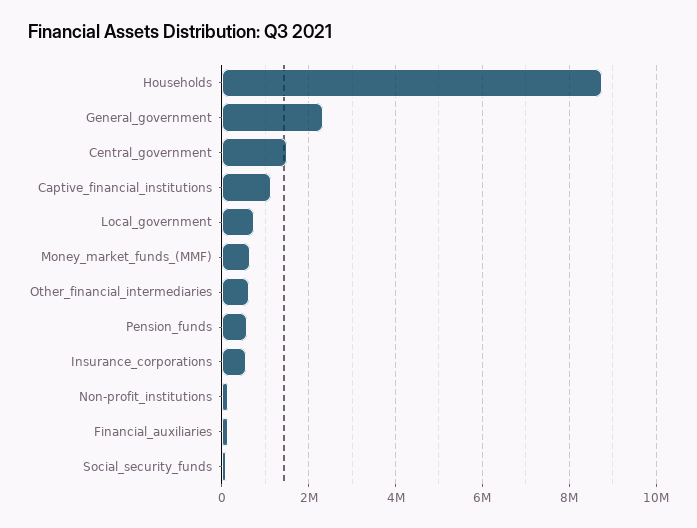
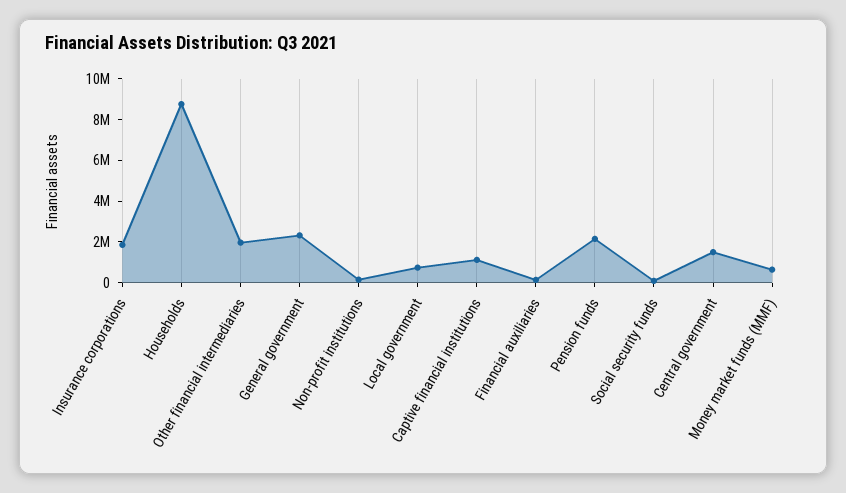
  {
    "Households": 8800000,
    "General_government": 2400000,
    "Central_government": 1400000,
    "Captive_financial_institutions": 1200000,
    "Local_government": 800000,
    "Money_market_funds_(MMF)": 600000,
-   "Other_financial_intermediaries": 600000,
+   "Other_financial_intermediaries": 2000000,
-   "Pension_funds": 600000,
+   "Pension_funds": 2000000,
-   "Insurance_corporations": 600000,
+   "Insurance_corporations": 2000000,
    "Non-profit_institutions": 200000,
    "Financial_auxiliaries": 200000,
    "Social_security_funds": 0
  }

